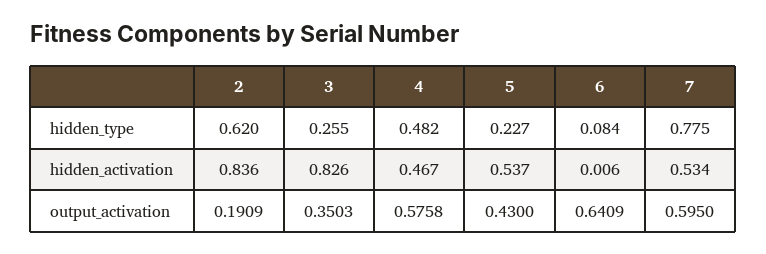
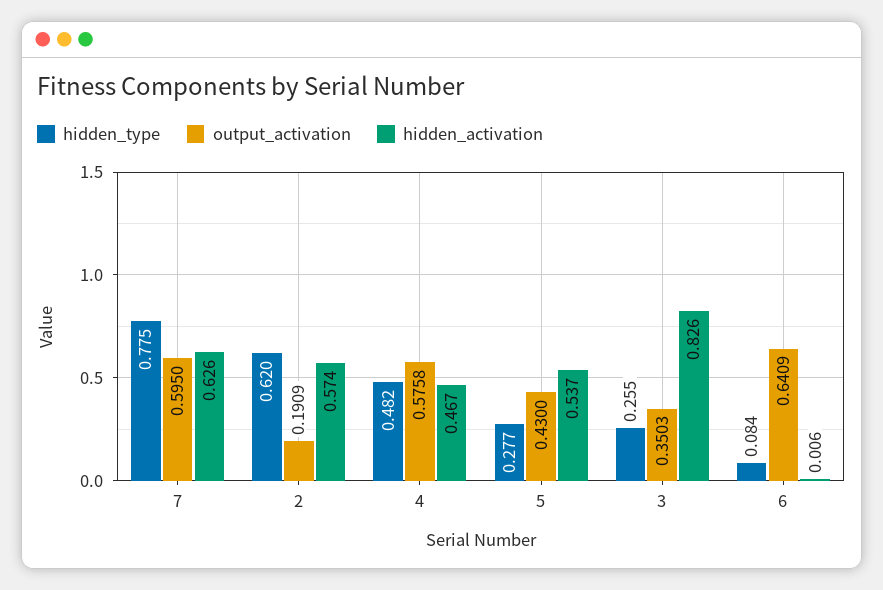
  {
    "hidden_type": {
      "2": 0.62,
      "3": 0.255,
      "4": 0.482,
-     "5": 0.227,
+     "5": 0.277,
      "6": 0.084,
      "7": 0.775
    },
    "hidden_activation": {
-     "2": 0.836,
+     "2": 0.574,
      "3": 0.826,
      "4": 0.467,
      "5": 0.537,
      "6": 0.006,
-     "7": 0.534
+     "7": 0.626
    },
    "output_activation": {
      "2": 0.1909,
      "3": 0.3503,
      "4": 0.5758,
      "5": 0.43,
      "6": 0.6409,
      "7": 0.595
    }
  }

